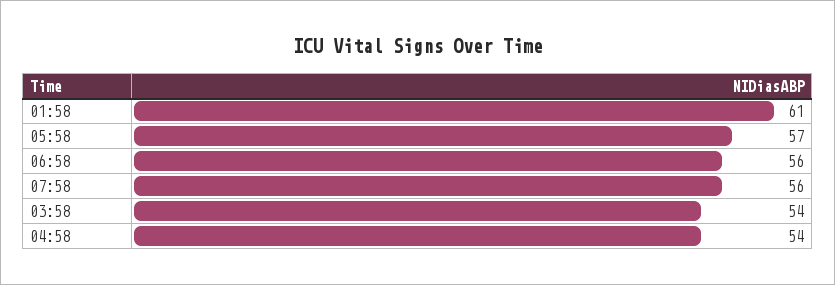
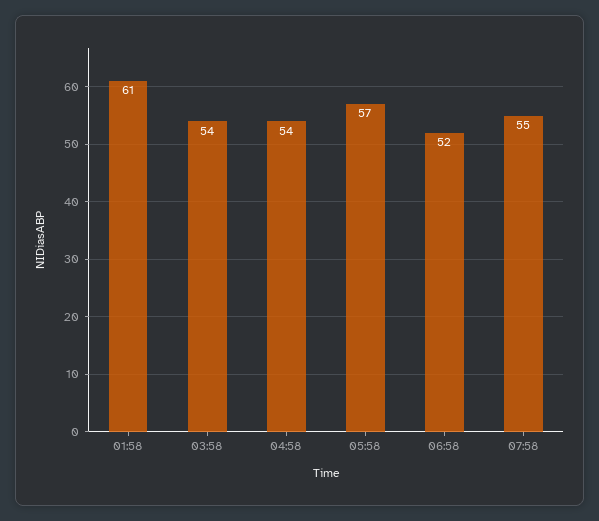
  {
    "01:58": 61,
    "05:58": 57,
-   "06:58": 56,
+   "06:58": 52,
-   "07:58": 56,
+   "07:58": 55,
    "03:58": 54,
    "04:58": 54
  }

